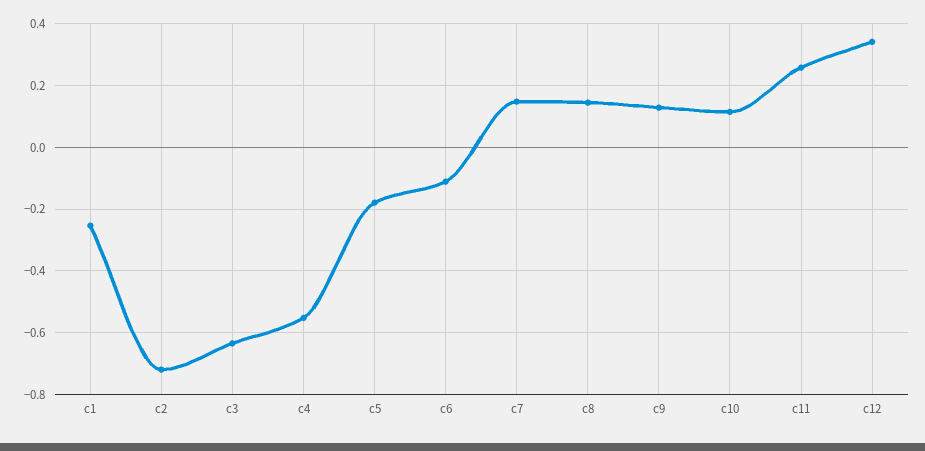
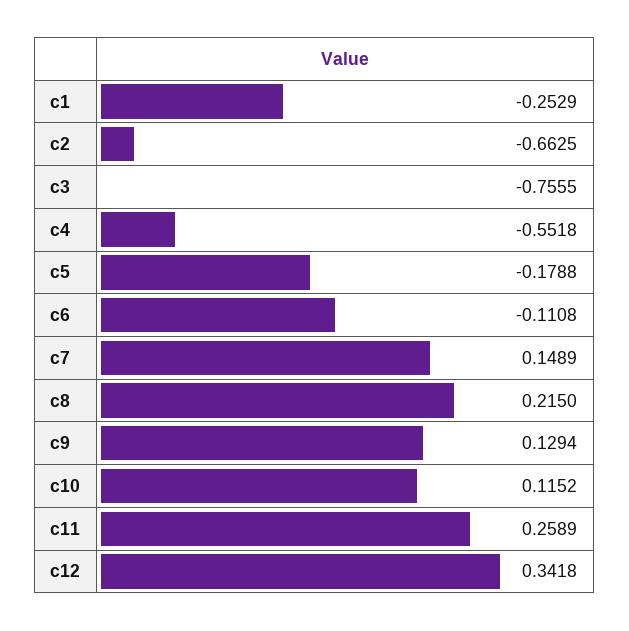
  {
    "c1": -0.2529,
-   "c2": -0.72,
+   "c2": -0.6625,
-   "c3": -0.64,
+   "c3": -0.7555,
    "c4": -0.5518,
    "c5": -0.1788,
    "c6": -0.1108,
    "c7": 0.1489,
-   "c8": 0.14,
+   "c8": 0.215,
    "c9": 0.1294,
    "c10": 0.1152,
    "c11": 0.2589,
    "c12": 0.3418
  }

